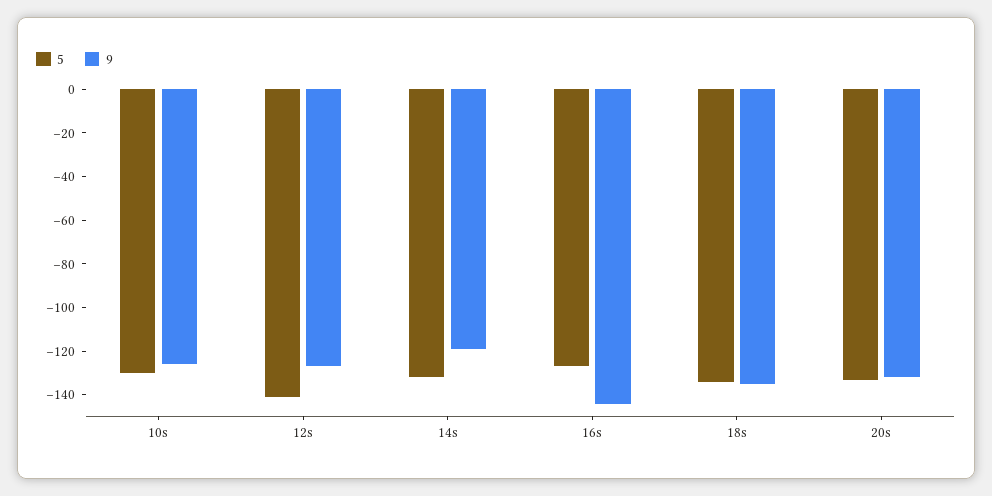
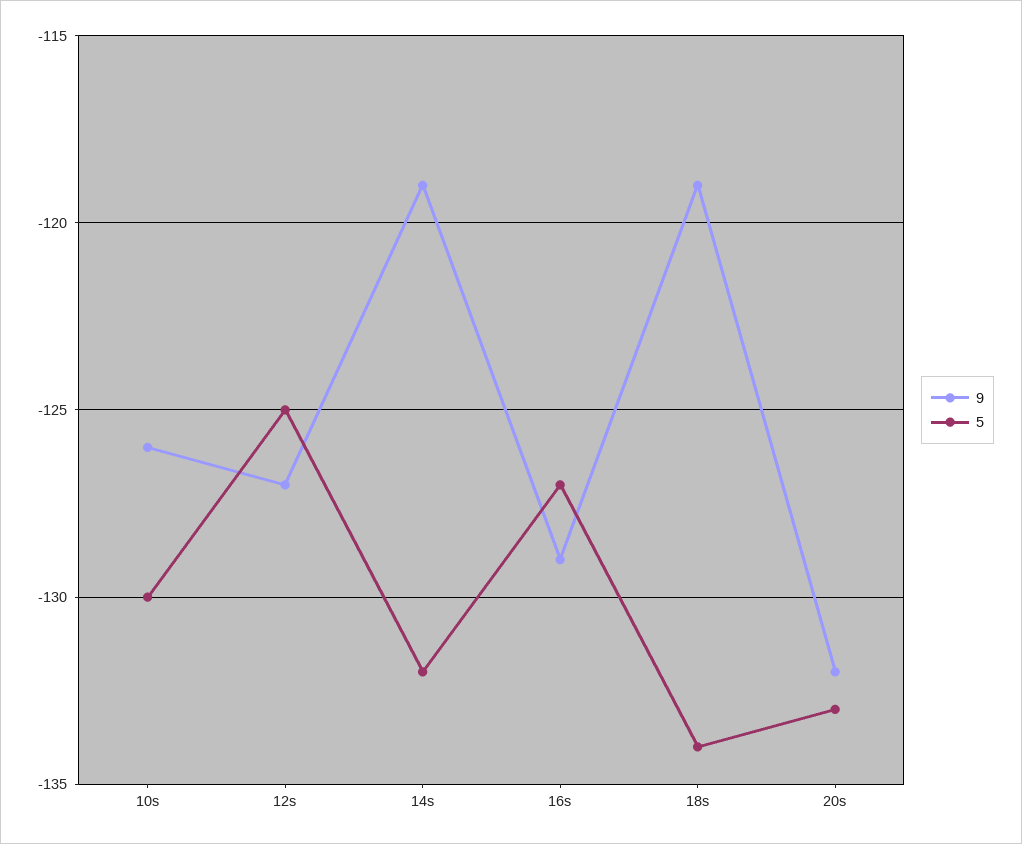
  {
    "5": {
      "10s": -130,
-     "12s": -140,
+     "12s": -125,
      "14s": -132,
      "16s": -127,
      "18s": -134,
      "20s": -133
    },
    "9": {
      "10s": -126,
      "12s": -127,
      "14s": -119,
-     "16s": -145,
+     "16s": -129,
-     "18s": -135,
+     "18s": -119,
      "20s": -132
    }
  }

